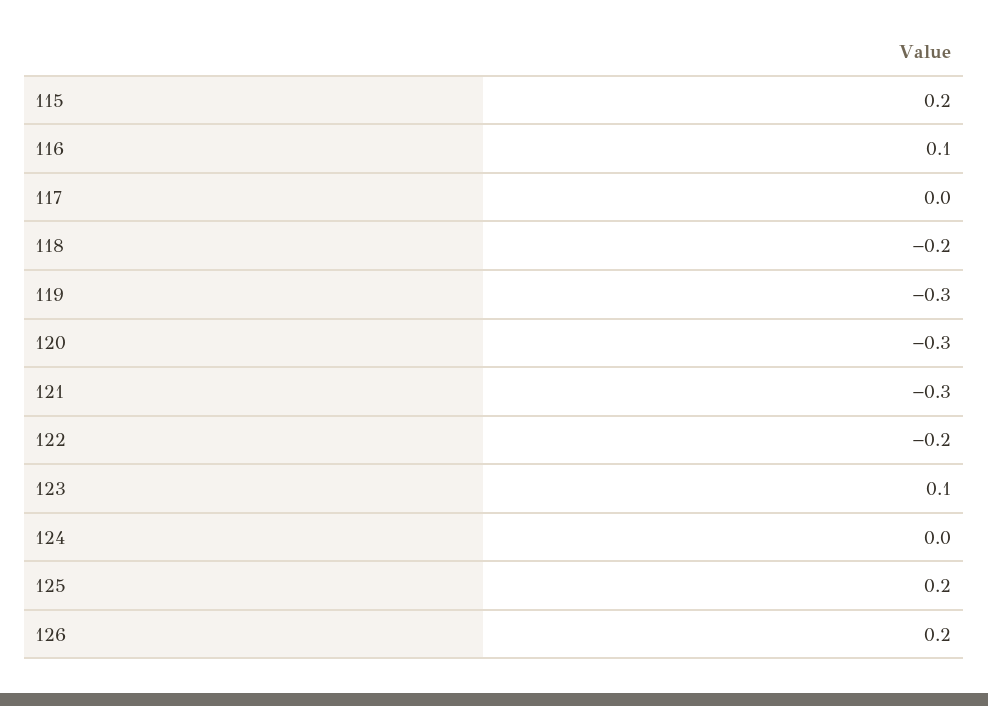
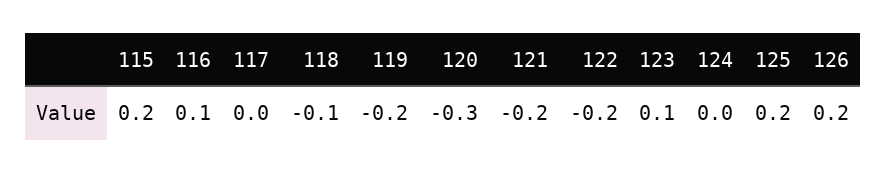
  {
    "115": 0.2,
    "116": 0.1,
    "117": 0,
-   "118": -0.2,
+   "118": -0.1,
-   "119": -0.3,
+   "119": -0.2,
    "120": -0.3,
-   "121": -0.3,
+   "121": -0.2,
    "122": -0.2,
    "123": 0.1,
    "124": 0,
    "125": 0.2,
    "126": 0.2
  }

